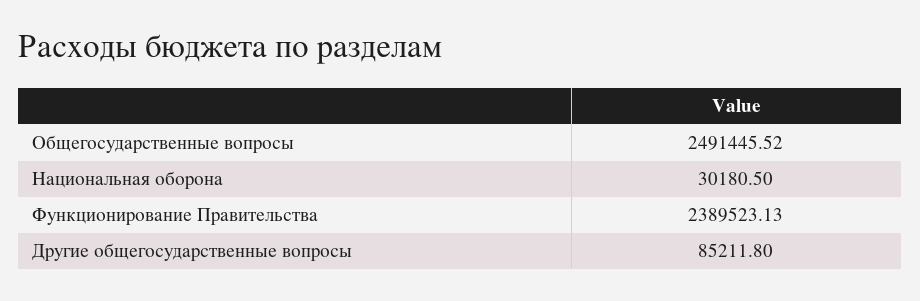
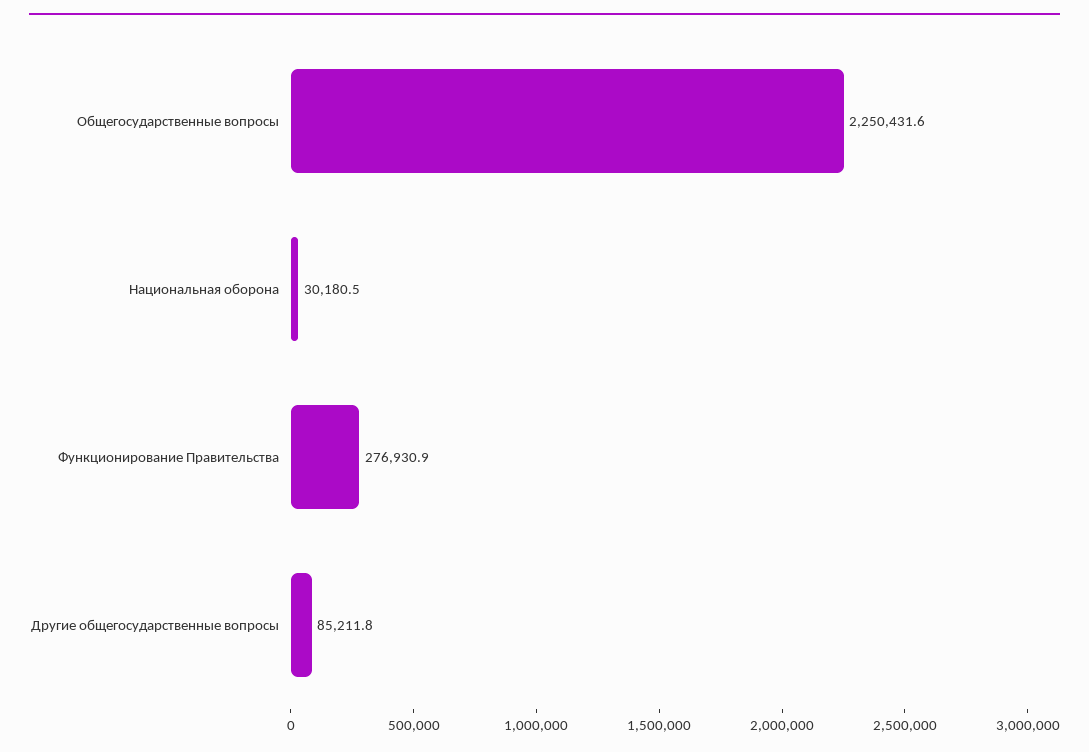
  {
-   "Общегосударственные вопросы": 2491445.52,
+   "Общегосударственные вопросы": 2250431.6,
    "Национальная оборона": 30180.5,
-   "Функционирование Правительства": 2389523.13,
+   "Функционирование Правительства": 276930.9,
    "Другие общегосударственные вопросы": 85211.8
  }

